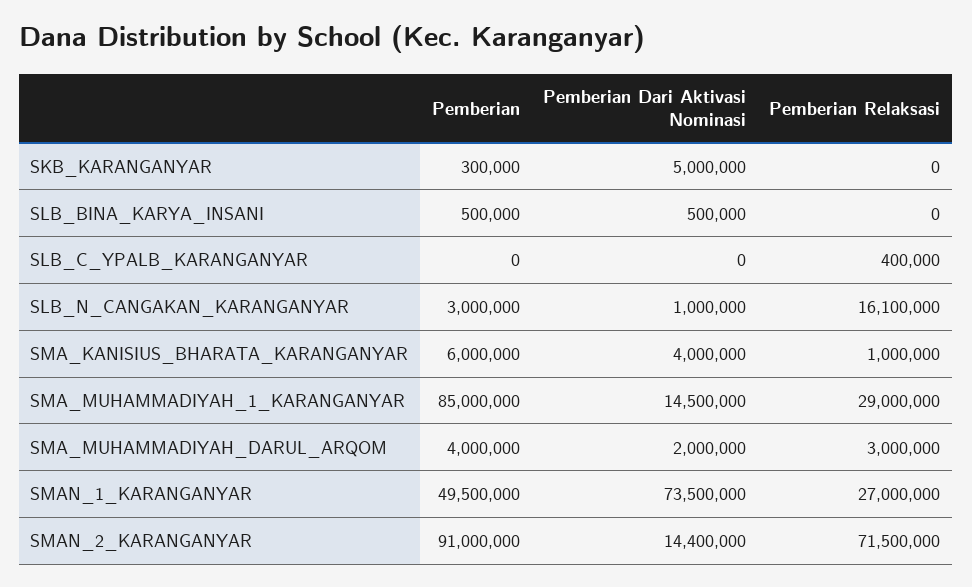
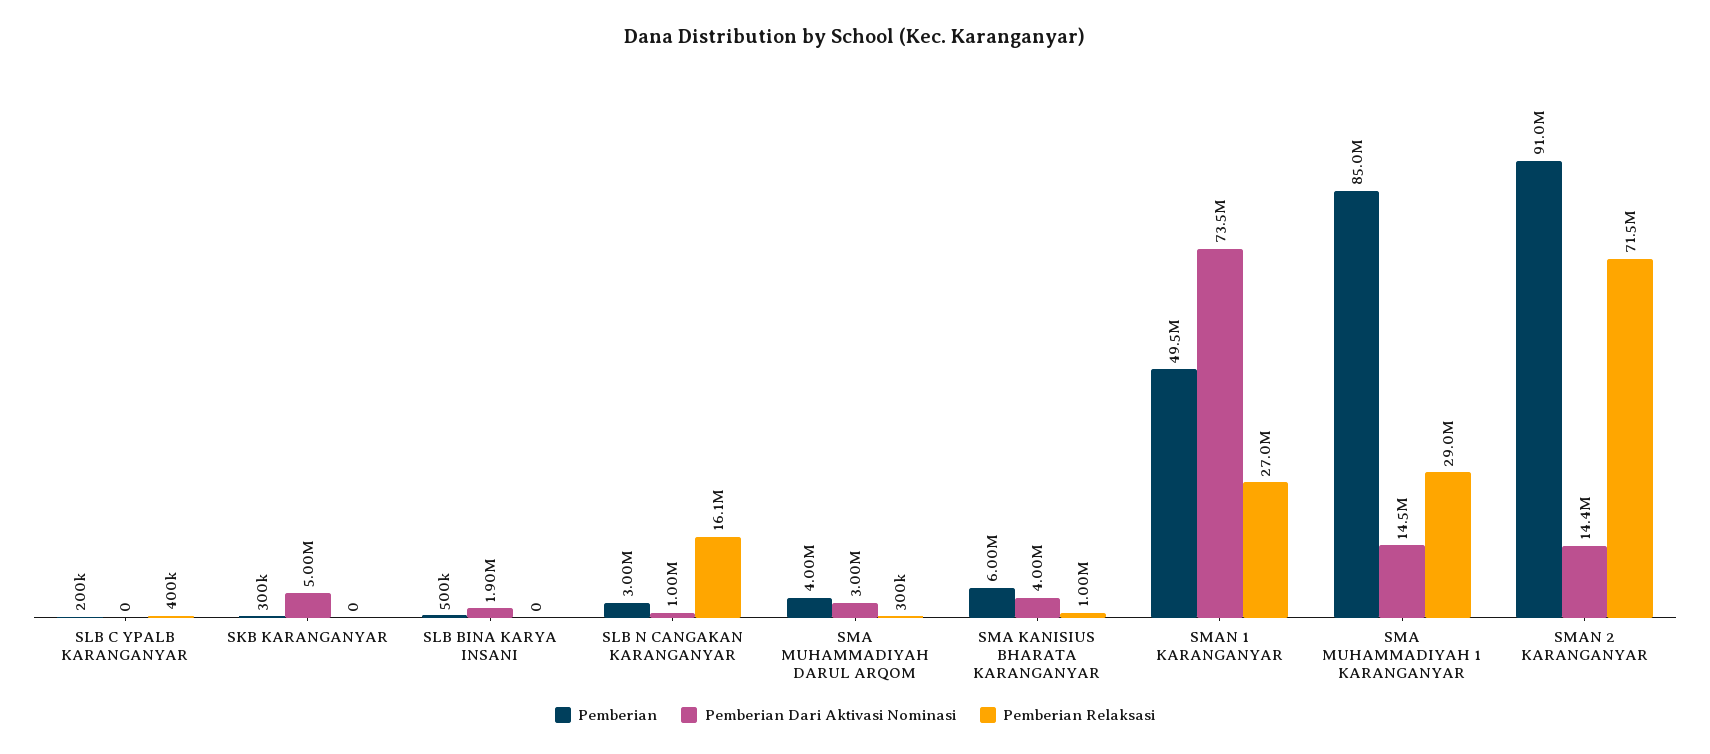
  {
    "Pemberian": {
      "SKB_KARANGANYAR": 300000,
      "SLB_BINA_KARYA_INSANI": 500000,
-     "SLB_C_YPALB_KARANGANYAR": 0,
+     "SLB_C_YPALB_KARANGANYAR": 200000,
      "SLB_N_CANGAKAN_KARANGANYAR": 3000000,
      "SMA_KANISIUS_BHARATA_KARANGANYAR": 6000000,
      "SMA_MUHAMMADIYAH_1_KARANGANYAR": 85000000,
      "SMA_MUHAMMADIYAH_DARUL_ARQOM": 4000000,
      "SMAN_1_KARANGANYAR": 49500000,
      "SMAN_2_KARANGANYAR": 91000000
    },
    "Pemberian Dari Aktivasi Nominasi": {
      "SKB_KARANGANYAR": 5000000,
-     "SLB_BINA_KARYA_INSANI": 500000,
+     "SLB_BINA_KARYA_INSANI": 1900000,
      "SLB_C_YPALB_KARANGANYAR": 0,
      "SLB_N_CANGAKAN_KARANGANYAR": 1000000,
      "SMA_KANISIUS_BHARATA_KARANGANYAR": 4000000,
      "SMA_MUHAMMADIYAH_1_KARANGANYAR": 14500000,
-     "SMA_MUHAMMADIYAH_DARUL_ARQOM": 2000000,
+     "SMA_MUHAMMADIYAH_DARUL_ARQOM": 3000000,
      "SMAN_1_KARANGANYAR": 73500000,
      "SMAN_2_KARANGANYAR": 14400000
    },
    "Pemberian Relaksasi": {
      "SKB_KARANGANYAR": 0,
      "SLB_BINA_KARYA_INSANI": 0,
      "SLB_C_YPALB_KARANGANYAR": 400000,
      "SLB_N_CANGAKAN_KARANGANYAR": 16100000,
      "SMA_KANISIUS_BHARATA_KARANGANYAR": 1000000,
      "SMA_MUHAMMADIYAH_1_KARANGANYAR": 29000000,
-     "SMA_MUHAMMADIYAH_DARUL_ARQOM": 3000000,
+     "SMA_MUHAMMADIYAH_DARUL_ARQOM": 300000,
      "SMAN_1_KARANGANYAR": 27000000,
      "SMAN_2_KARANGANYAR": 71500000
    }
  }

